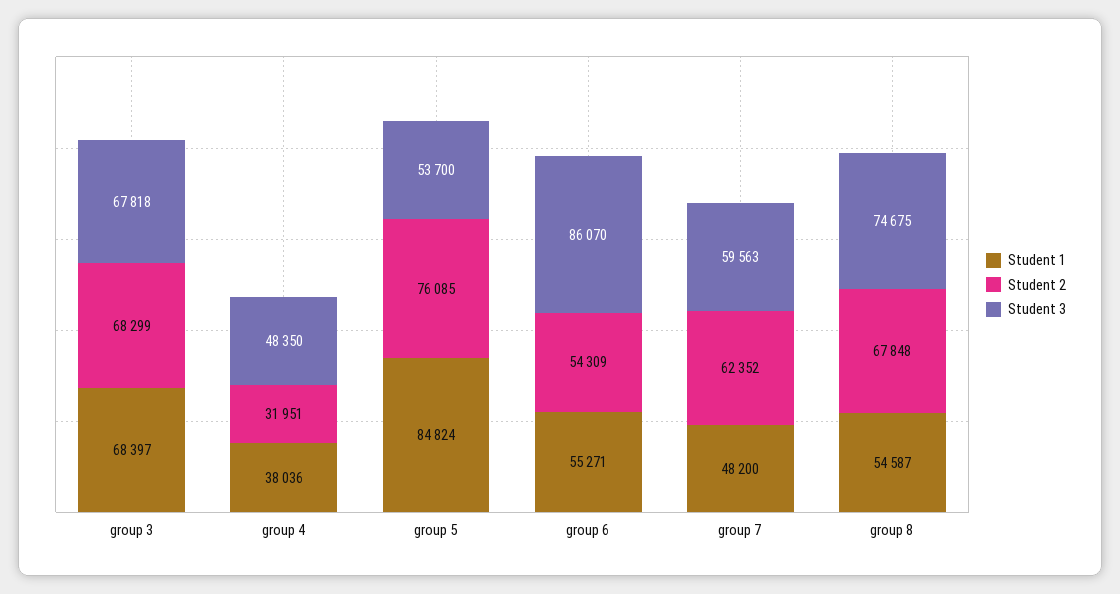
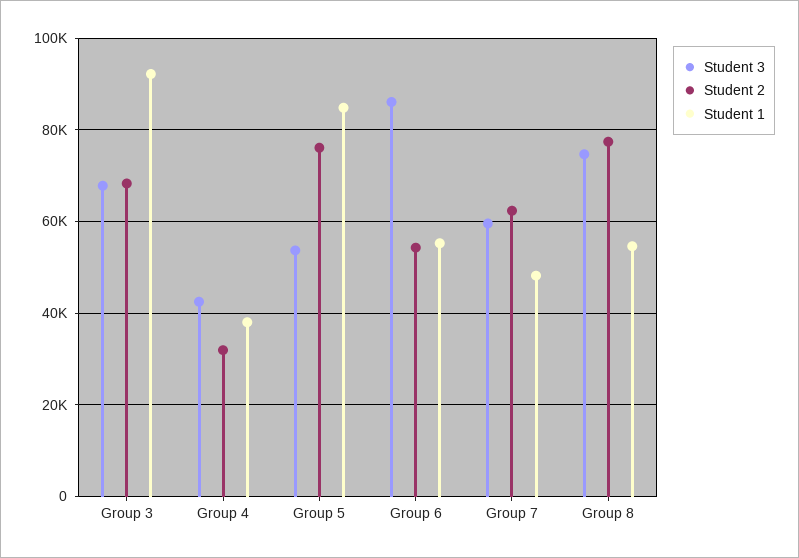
  {
    "Student 1": {
-     "group 3": 68397,
+     "group 3": 92000,
      "group 4": 38036,
      "group 5": 84824,
      "group 6": 55271,
      "group 7": 48200,
      "group 8": 54587
    },
    "Student 2": {
      "group 3": 68299,
      "group 4": 31951,
      "group 5": 76085,
      "group 6": 54309,
      "group 7": 62352,
-     "group 8": 67848
+     "group 8": 78000
    },
    "Student 3": {
      "group 3": 67818,
-     "group 4": 48350,
+     "group 4": 42000,
      "group 5": 53700,
      "group 6": 86070,
      "group 7": 59563,
      "group 8": 74675
    }
  }

